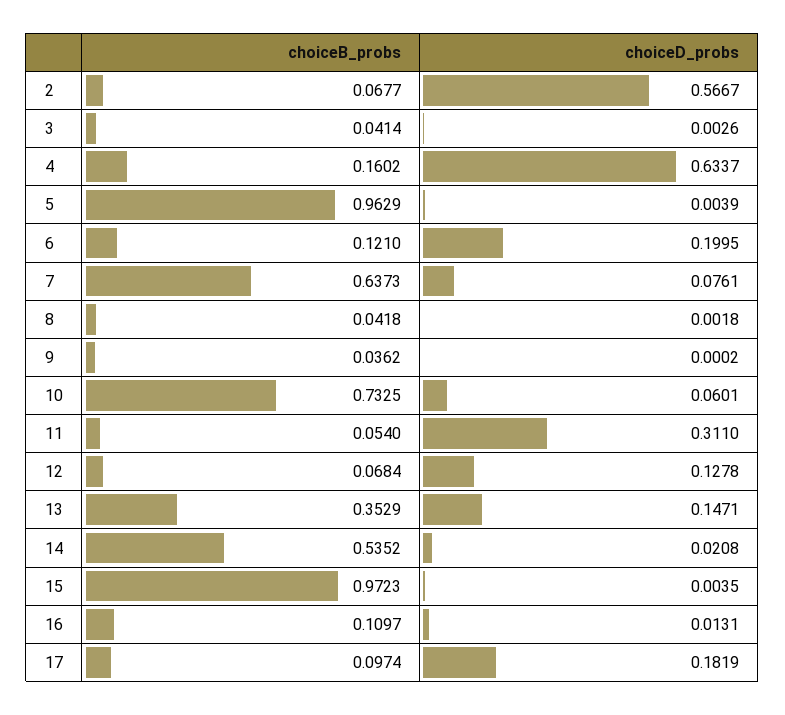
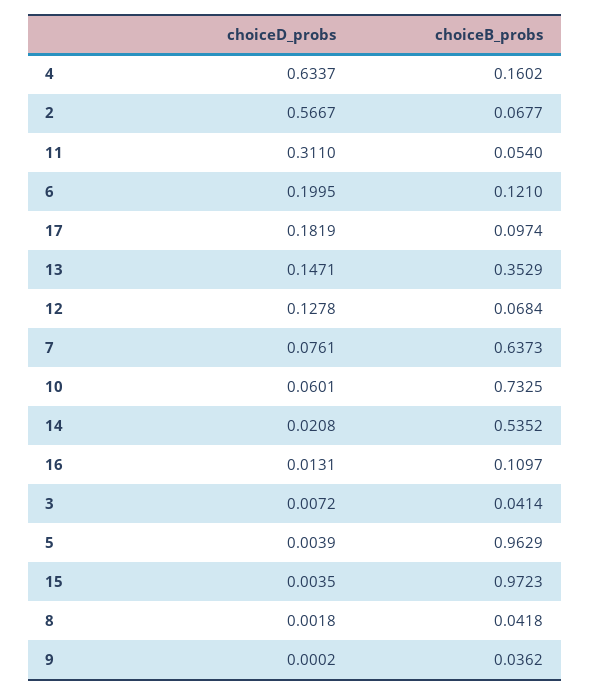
  {
    "choiceB_probs": {
      "2": 0.0677,
      "3": 0.0414,
      "4": 0.1602,
      "5": 0.9629,
      "6": 0.121,
      "7": 0.6373,
      "8": 0.0418,
      "9": 0.0362,
      "10": 0.7325,
      "11": 0.054,
      "12": 0.0684,
      "13": 0.3529,
      "14": 0.5352,
      "15": 0.9723,
      "16": 0.1097,
      "17": 0.0974
    },
    "choiceD_probs": {
      "2": 0.5667,
-     "3": 0.0026,
+     "3": 0.0072,
      "4": 0.6337,
      "5": 0.0039,
      "6": 0.1995,
      "7": 0.0761,
      "8": 0.0018,
      "9": 0.0002,
      "10": 0.0601,
      "11": 0.311,
      "12": 0.1278,
      "13": 0.1471,
      "14": 0.0208,
      "15": 0.0035,
      "16": 0.0131,
      "17": 0.1819
    }
  }

